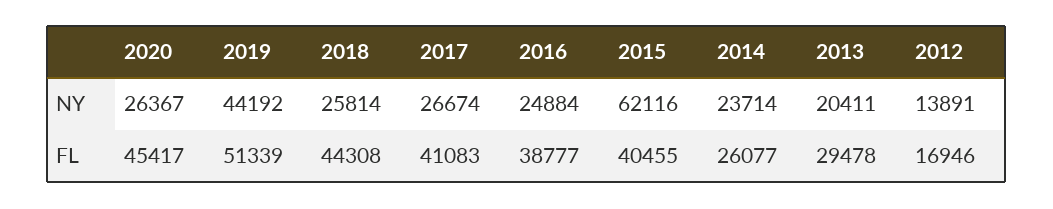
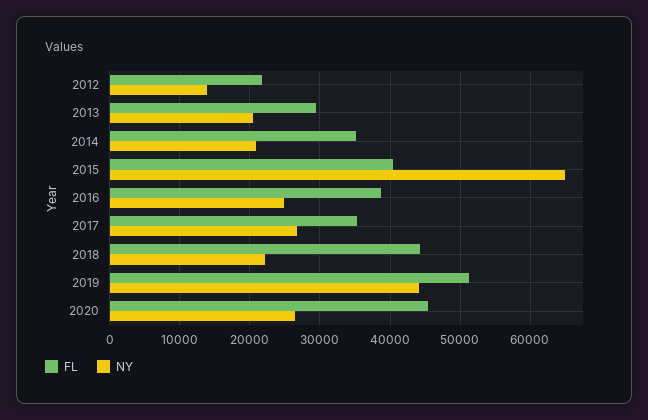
  {
    "NY": {
      "2020": 26367,
      "2019": 44192,
-     "2018": 25814,
+     "2018": 22000,
      "2017": 26674,
      "2016": 24884,
-     "2015": 62116,
+     "2015": 65000,
-     "2014": 23714,
+     "2014": 21000,
      "2013": 20411,
      "2012": 13891
    },
    "FL": {
      "2020": 45417,
      "2019": 51339,
      "2018": 44308,
-     "2017": 41083,
+     "2017": 35000,
      "2016": 38777,
      "2015": 40455,
-     "2014": 26077,
+     "2014": 35000,
      "2013": 29478,
-     "2012": 16946
+     "2012": 22000
    }
  }

